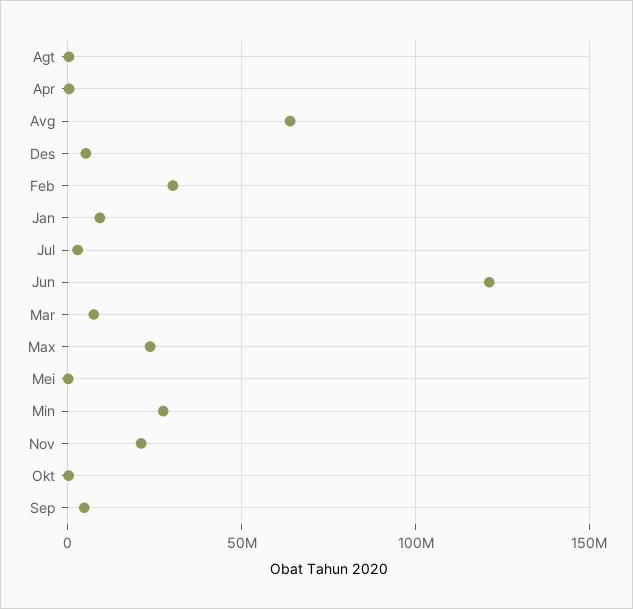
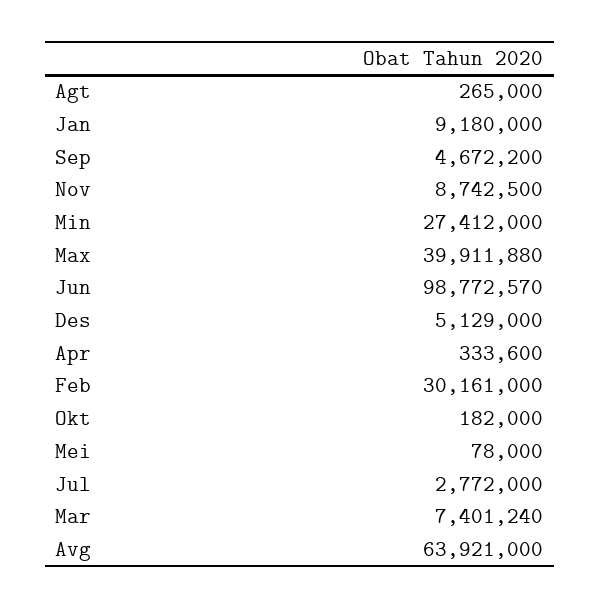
  {
    "Agt": 265000,
    "Apr": 333600,
    "Avg": 63921000,
    "Des": 5129000,
    "Feb": 30161000,
    "Jan": 9180000,
    "Jul": 2772000,
-   "Jun": 120000000,
+   "Jun": 98772570,
    "Mar": 7401240,
-   "Max": 25000000,
+   "Max": 39911880,
    "Mei": 78000,
    "Min": 27412000,
-   "Nov": 20000000,
+   "Nov": 8742500,
    "Okt": 182000,
    "Sep": 4672200
  }

